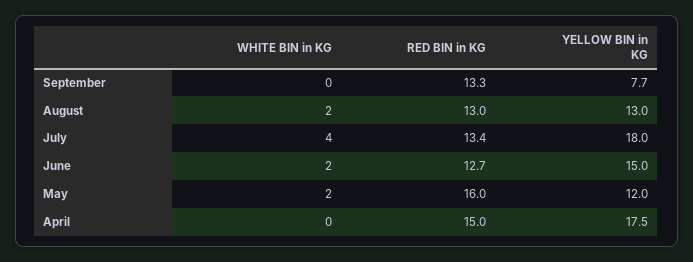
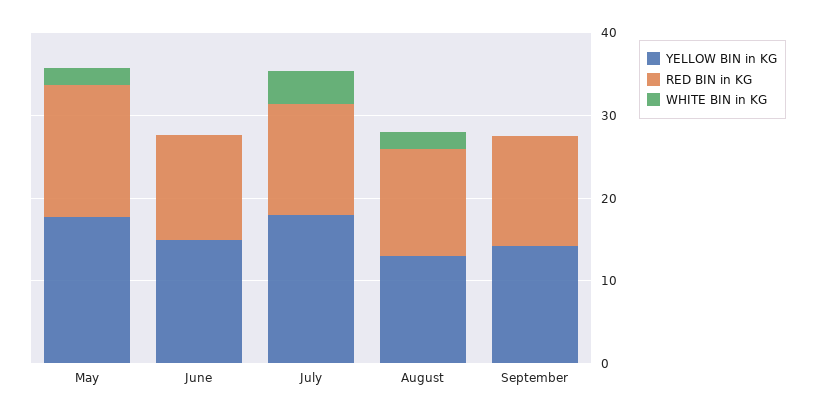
  {
    "WHITE BIN in KG": {
      "September": 0,
      "August": 2,
      "July": 4,
-     "June": 2,
+     "June": 0,
-     "May": 2,
+     "May": 2
-     "April": 0
    },
    "RED BIN in KG": {
      "September": 13.3,
      "August": 13,
      "July": 13.4,
      "June": 12.7,
-     "May": 16,
+     "May": 16
-     "April": 15
    },
    "YELLOW BIN in KG": {
-     "September": 7.7,
+     "September": 14,
      "August": 13,
      "July": 18,
      "June": 15,
-     "May": 12,
+     "May": 18
-     "April": 17.5
    }
  }

